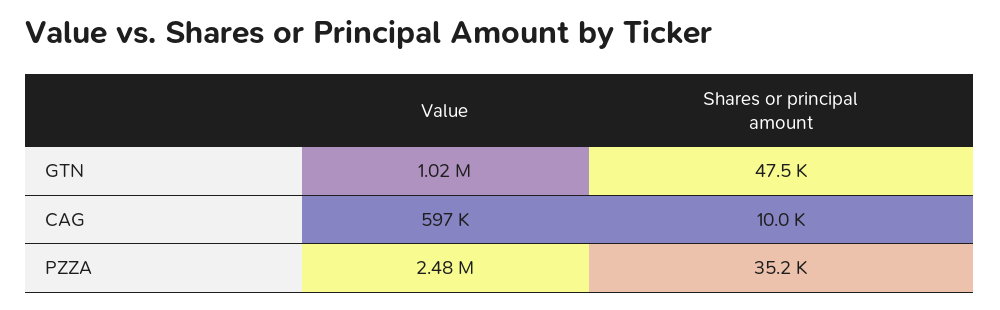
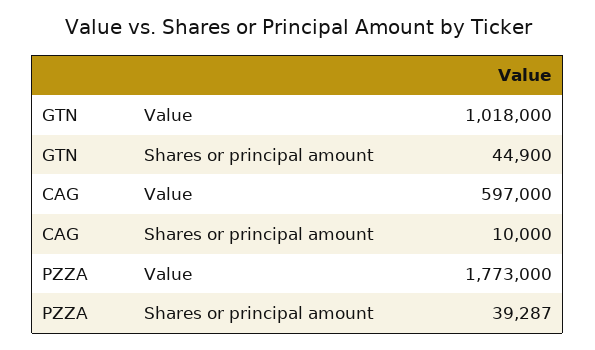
  {
    "Value": {
      "GTN": 1018000,
      "CAG": 597000,
-     "PZZA": 2480000
+     "PZZA": 1773000
    },
    "Shares or principal amount": {
-     "GTN": 47500,
+     "GTN": 44900,
      "CAG": 10000,
-     "PZZA": 35200
+     "PZZA": 39287
    }
  }

